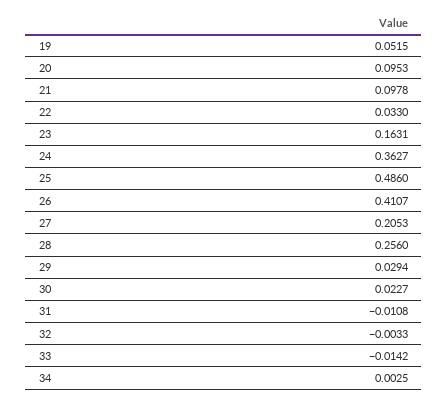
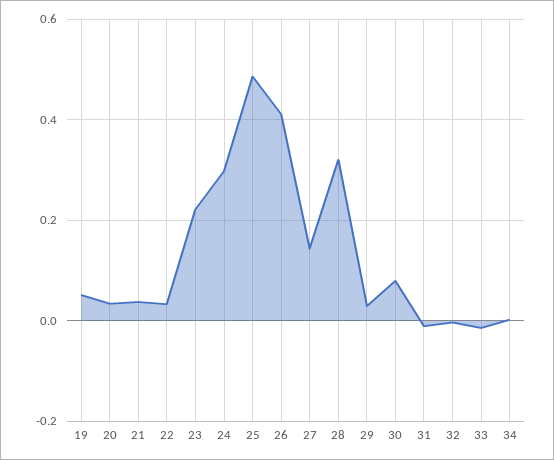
  {
    "19": 0.0515,
-   "20": 0.0953,
+   "20": 0.04,
-   "21": 0.0978,
+   "21": 0.04,
    "22": 0.033,
-   "23": 0.1631,
+   "23": 0.22,
-   "24": 0.3627,
+   "24": 0.3,
    "25": 0.486,
    "26": 0.4107,
-   "27": 0.2053,
+   "27": 0.14,
-   "28": 0.256,
+   "28": 0.32,
    "29": 0.0294,
-   "30": 0.0227,
+   "30": 0.08,
    "31": -0.0108,
    "32": -0.0033,
    "33": -0.0142,
    "34": 0.0025
  }

